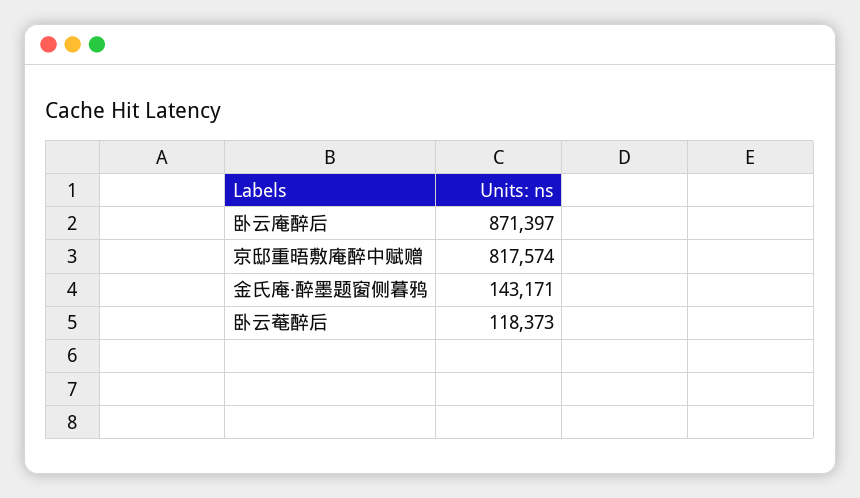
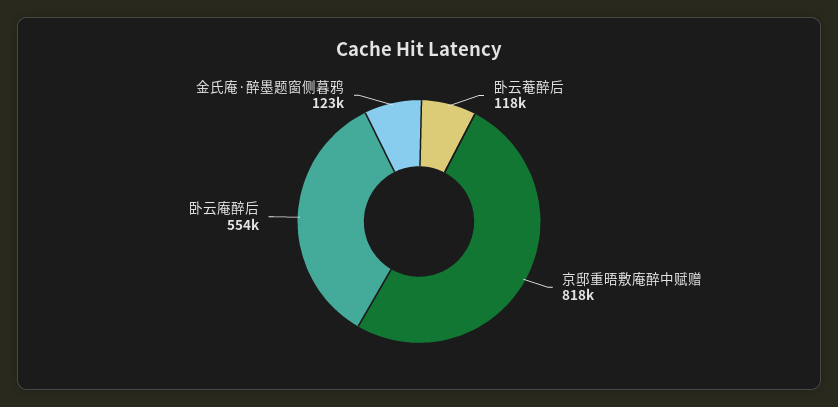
  {
-   "卧云庵醉后": 871397,
+   "卧云庵醉后": 554000,
    "京邸重晤敷庵醉中赋赠": 817574,
-   "金氏庵·醉墨题窗侧暮鸦": 143171,
+   "金氏庵·醉墨题窗侧暮鸦": 123000,
    "卧云菴醉后": 118373
  }

